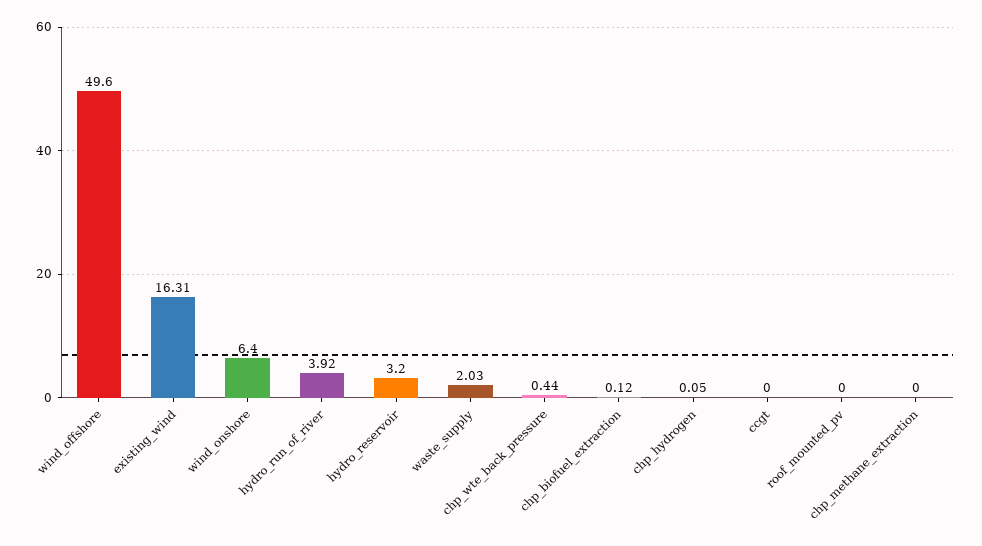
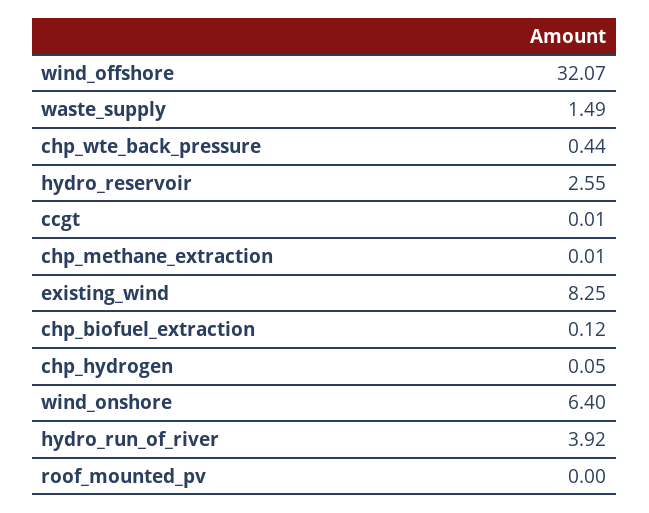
  {
-   "wind_offshore": 49.6,
+   "wind_offshore": 32.07,
-   "existing_wind": 16.31,
+   "existing_wind": 8.25,
    "wind_onshore": 6.4,
    "hydro_run_of_river": 3.92,
-   "hydro_reservoir": 3.2,
+   "hydro_reservoir": 2.55,
-   "waste_supply": 2.03,
+   "waste_supply": 1.49,
    "chp_wte_back_pressure": 0.44,
    "chp_biofuel_extraction": 0.12,
    "chp_hydrogen": 0.05,
-   "ccgt": 0,
+   "ccgt": 0.01,
    "roof_mounted_pv": 0,
-   "chp_methane_extraction": 0
+   "chp_methane_extraction": 0.01
  }

